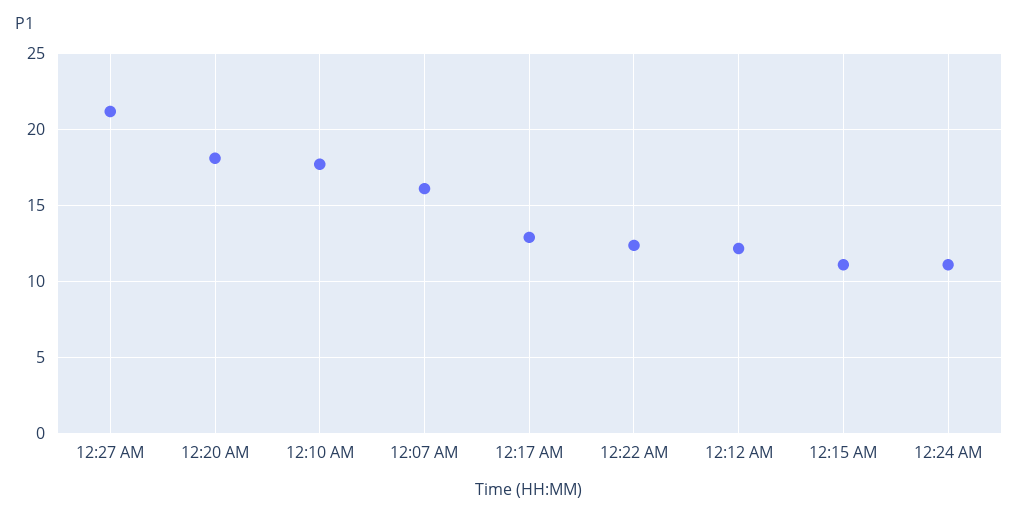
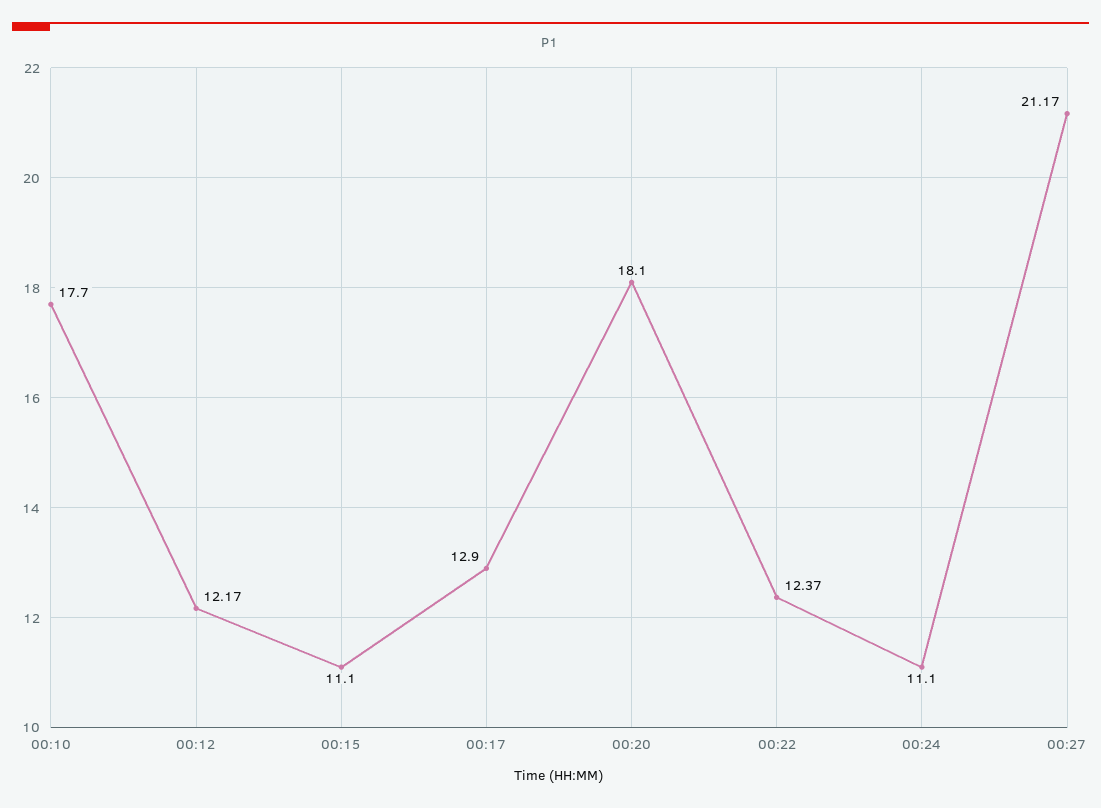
  {
    "12:27 AM": 21.17,
    "12:20 AM": 18.1,
    "12:10 AM": 17.7,
-   "12:07 AM": 16,
    "12:17 AM": 12.9,
    "12:22 AM": 12.37,
    "12:12 AM": 12.17,
    "12:15 AM": 11.1,
    "12:24 AM": 11.1
  }

